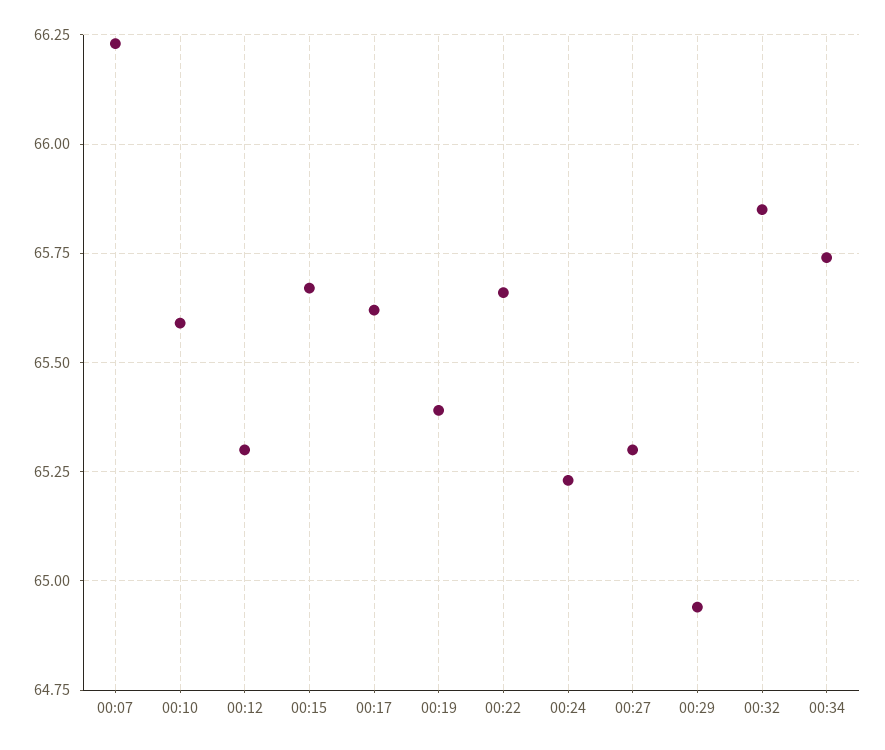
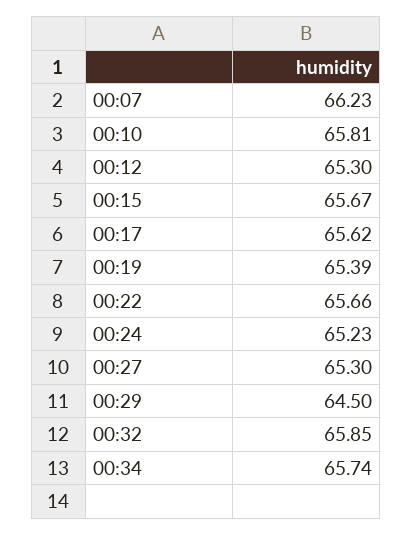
  {
    "00:07": 66.23,
-   "00:10": 65.6,
+   "00:10": 65.81,
    "00:12": 65.3,
    "00:15": 65.67,
    "00:17": 65.62,
    "00:19": 65.39,
    "00:22": 65.66,
    "00:24": 65.23,
    "00:27": 65.3,
-   "00:29": 64.95,
+   "00:29": 64.5,
    "00:32": 65.85,
    "00:34": 65.74
  }

